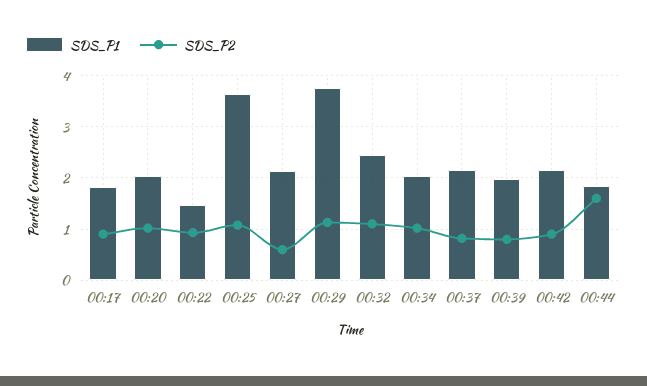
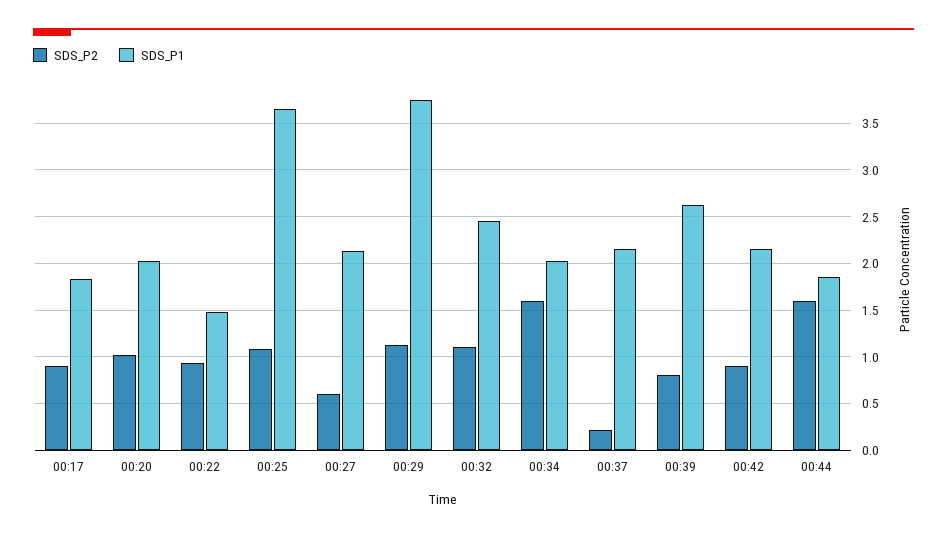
  {
    "SDS_P1": {
      "00:17": 1.8,
      "00:20": 2,
      "00:22": 1.5,
      "00:25": 3.7,
      "00:27": 2.1,
      "00:29": 3.8,
      "00:32": 2.5,
      "00:34": 2,
      "00:37": 2.2,
-     "00:39": 2,
+     "00:39": 2.6,
      "00:42": 2.2,
      "00:44": 1.9
    },
    "SDS_P2": {
      "00:17": 0.9,
      "00:20": 1,
      "00:22": 0.9,
      "00:25": 1.1,
      "00:27": 0.6,
      "00:29": 1.1,
      "00:32": 1.1,
-     "00:34": 1,
+     "00:34": 1.6,
-     "00:37": 0.8,
+     "00:37": 0.2,
      "00:39": 0.8,
      "00:42": 0.9,
      "00:44": 1.6
    }
  }

